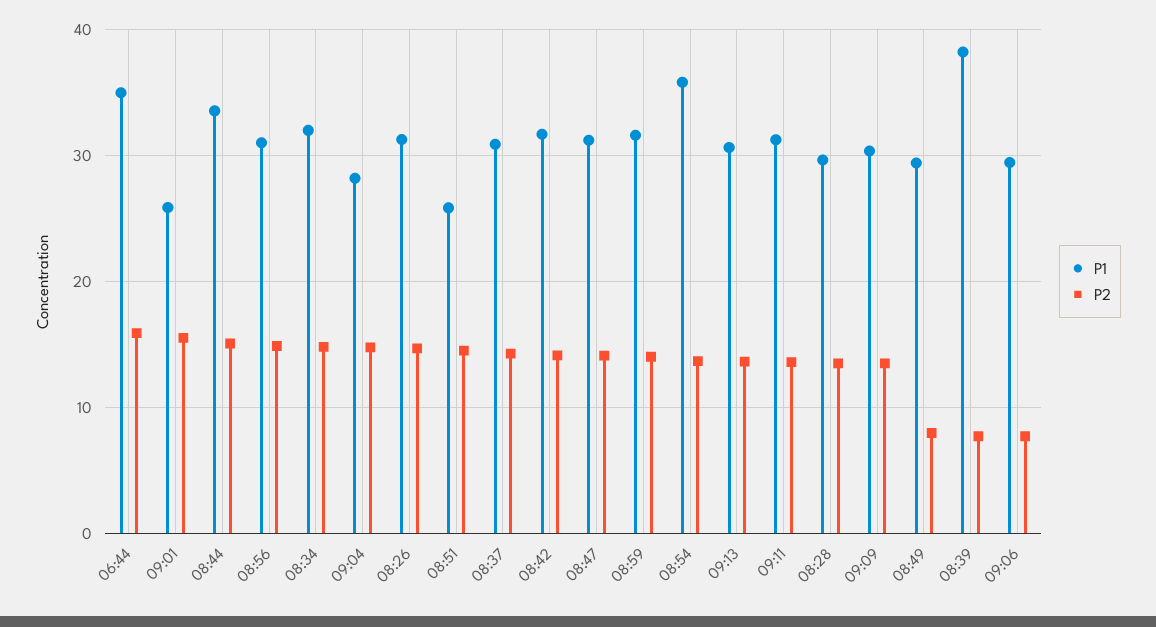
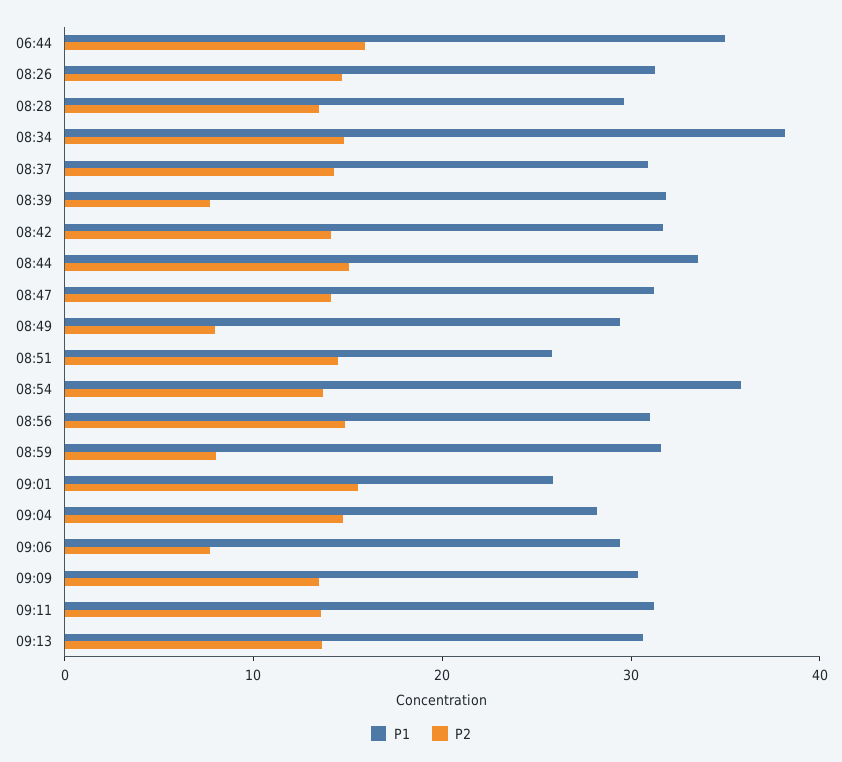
  {
    "P1": {
      "06:44": 35,
      "09:01": 26,
      "08:44": 34,
      "08:56": 31,
-     "08:34": 32,
+     "08:34": 38,
      "09:04": 28,
      "08:26": 31,
      "08:51": 26,
      "08:37": 31,
      "08:42": 32,
      "08:47": 31,
      "08:59": 32,
      "08:54": 36,
      "09:13": 31,
      "09:11": 31,
      "08:28": 30,
      "09:09": 30,
      "08:49": 29,
-     "08:39": 38,
+     "08:39": 32,
      "09:06": 29
    },
    "P2": {
      "06:44": 16,
      "09:01": 16,
      "08:44": 15,
      "08:56": 15,
      "08:34": 15,
      "09:04": 15,
      "08:26": 15,
      "08:51": 15,
      "08:37": 14,
      "08:42": 14,
      "08:47": 14,
-     "08:59": 14,
+     "08:59": 8,
      "08:54": 14,
      "09:13": 14,
      "09:11": 14,
      "08:28": 14,
      "09:09": 14,
      "08:49": 8,
      "08:39": 8,
      "09:06": 8
    }
  }

